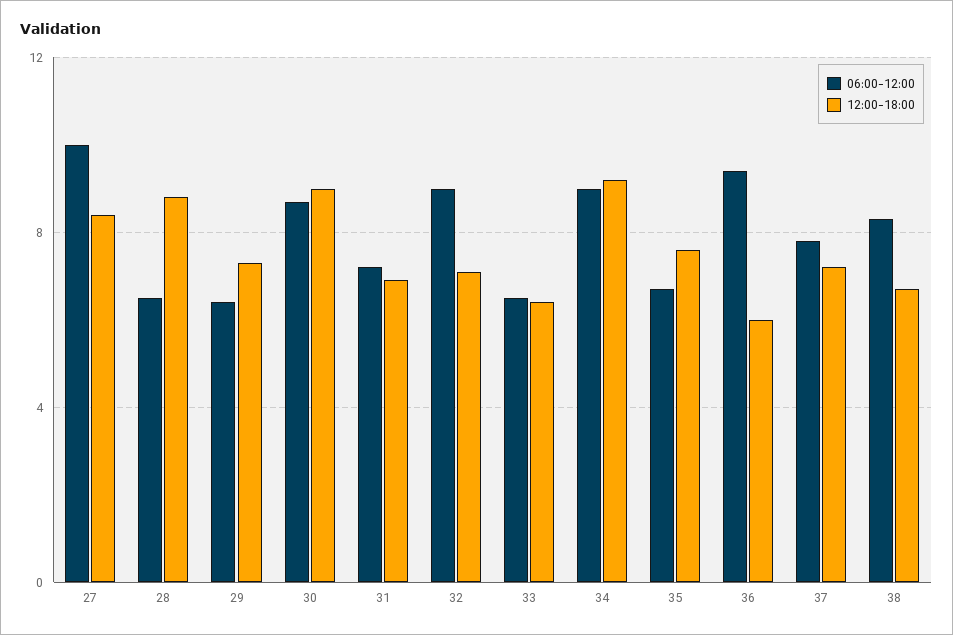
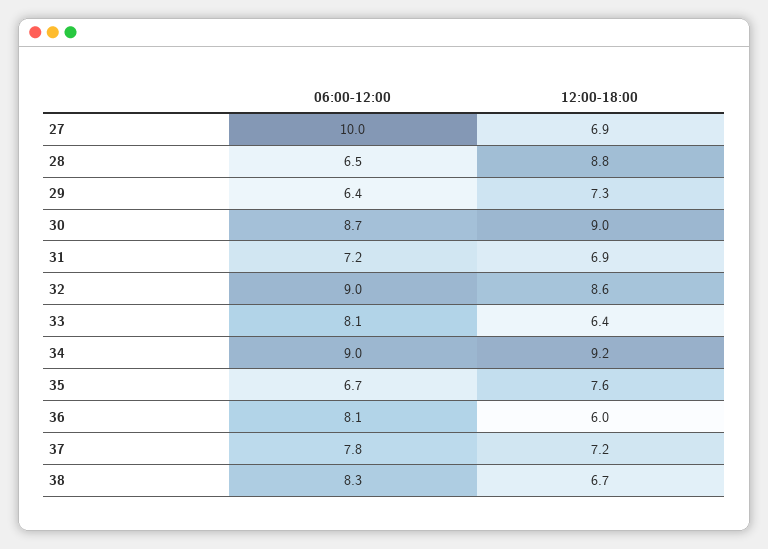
  {
    "06:00-12:00": {
      "27": 10,
      "28": 6.5,
      "29": 6.4,
      "30": 8.7,
      "31": 7.2,
      "32": 9,
-     "33": 6.5,
+     "33": 8.1,
      "34": 9,
      "35": 6.7,
-     "36": 9.5,
+     "36": 8.1,
      "37": 7.8,
      "38": 8.3
    },
    "12:00-18:00": {
-     "27": 8.5,
+     "27": 6.9,
      "28": 8.8,
      "29": 7.3,
      "30": 9,
      "31": 6.9,
-     "32": 7,
+     "32": 8.6,
      "33": 6.4,
      "34": 9.2,
      "35": 7.6,
      "36": 6,
      "37": 7.2,
      "38": 6.7
    }
  }

